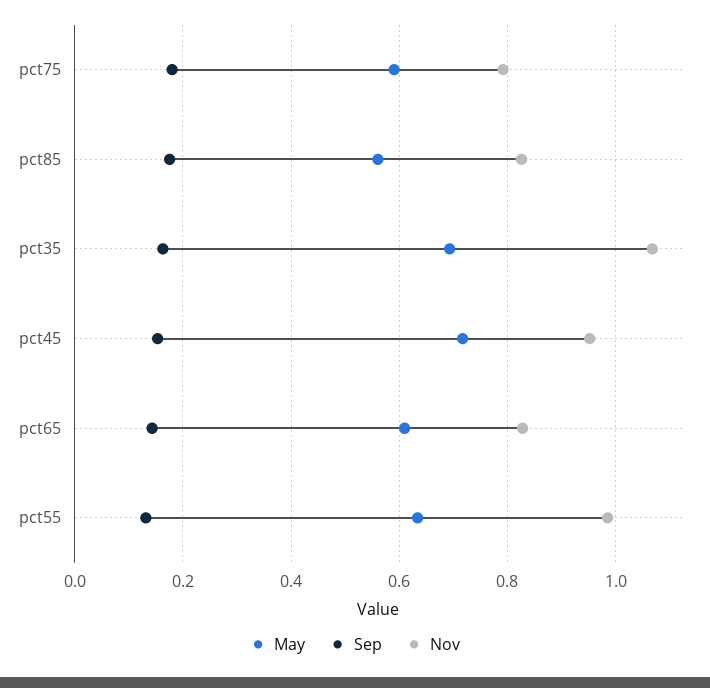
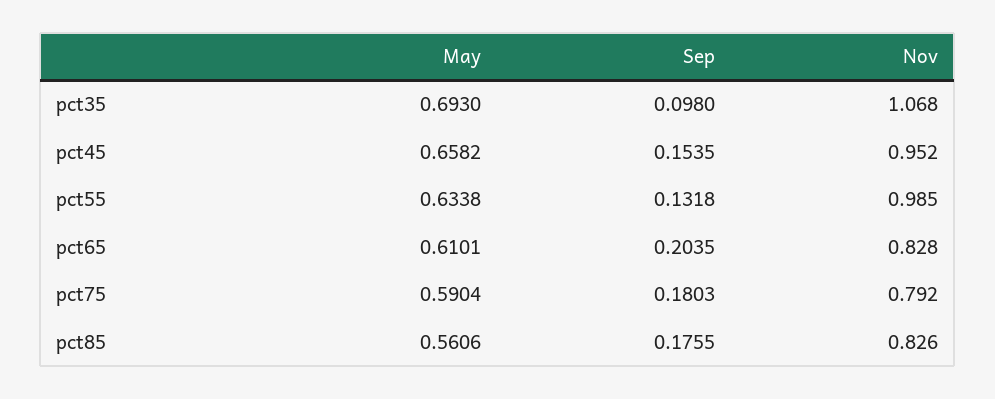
  {
    "May": {
      "pct75": 0.5904,
      "pct85": 0.5606,
      "pct35": 0.693,
-     "pct45": 0.72,
+     "pct45": 0.6582,
      "pct65": 0.6101,
      "pct55": 0.6338
    },
    "Sep": {
      "pct75": 0.1803,
      "pct85": 0.1755,
-     "pct35": 0.16,
+     "pct35": 0.098,
      "pct45": 0.1535,
-     "pct65": 0.14,
+     "pct65": 0.2035,
      "pct55": 0.1318
    },
    "Nov": {
      "pct75": 0.792,
      "pct85": 0.826,
      "pct35": 1.068,
      "pct45": 0.952,
      "pct65": 0.828,
      "pct55": 0.985
    }
  }

